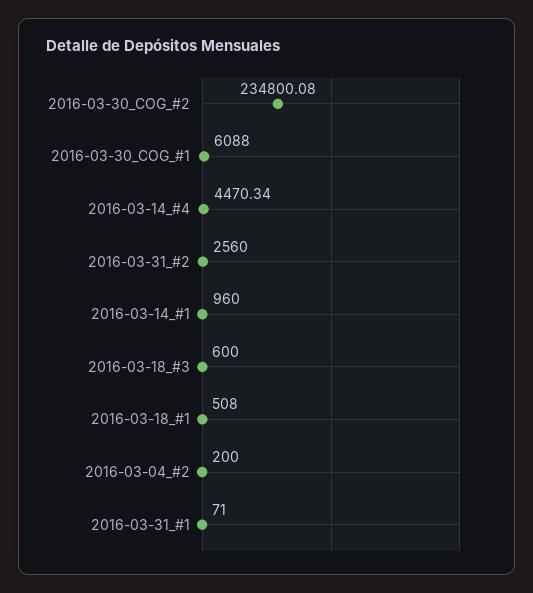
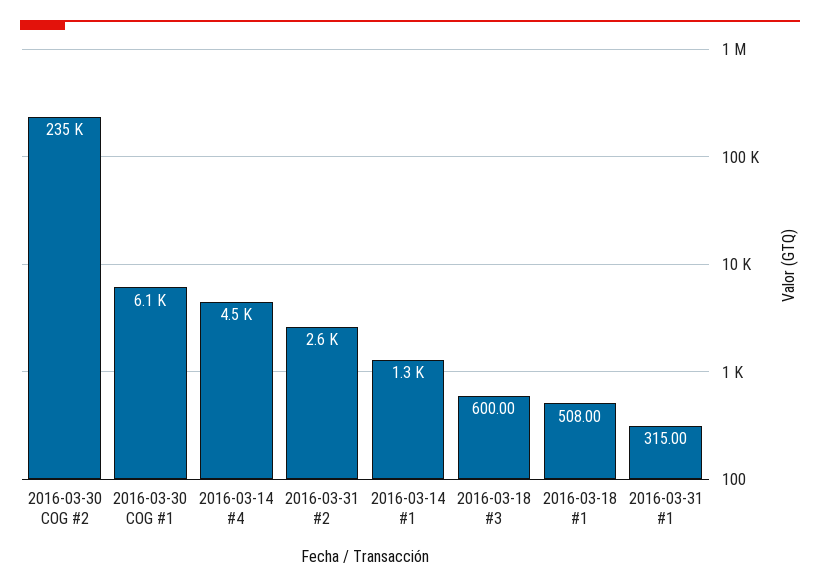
  {
    "2016-03-30_COG_#2": 234800.08,
    "2016-03-30_COG_#1": 6088,
    "2016-03-14_#4": 4470.34,
    "2016-03-31_#2": 2560,
-   "2016-03-14_#1": 960,
+   "2016-03-14_#1": 1300,
    "2016-03-18_#3": 600,
    "2016-03-18_#1": 508,
-   "2016-03-04_#2": 200,
-   "2016-03-31_#1": 71
+   "2016-03-31_#1": 315
  }

